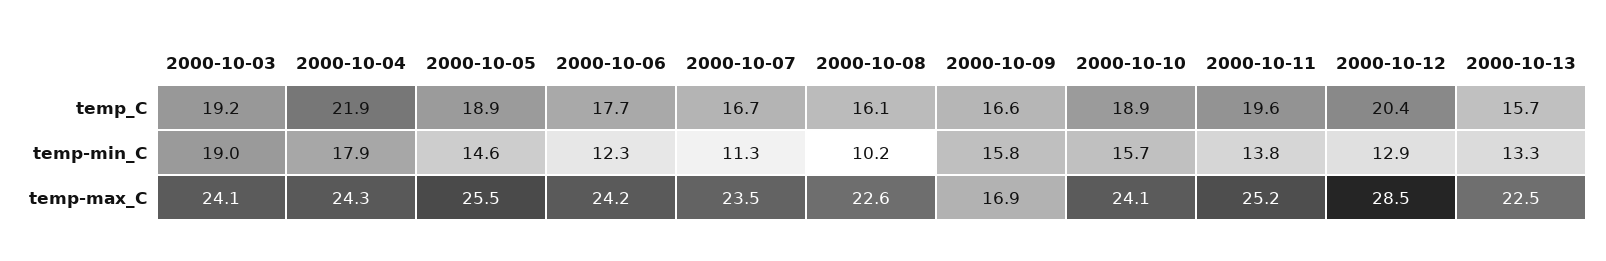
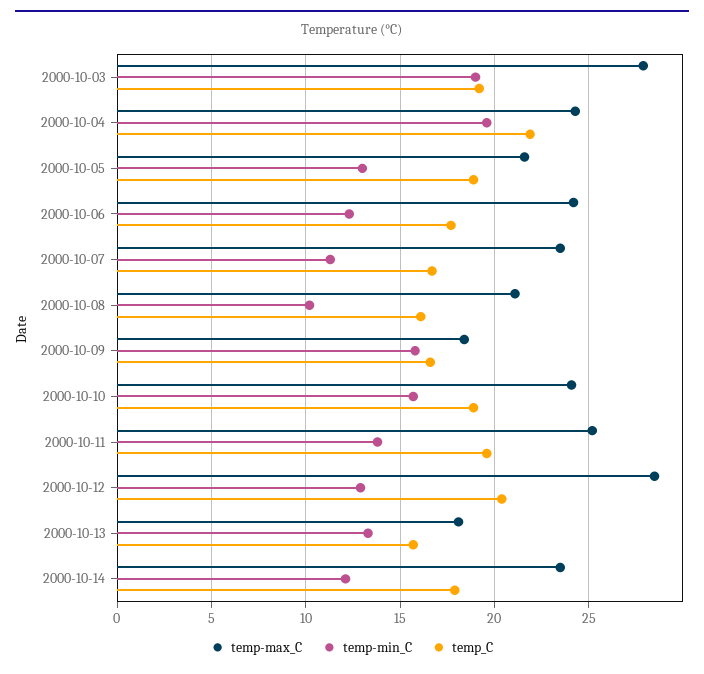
  {
    "temp_C": {
      "2000-10-03": 19.2,
      "2000-10-04": 21.9,
      "2000-10-05": 18.9,
      "2000-10-06": 17.7,
      "2000-10-07": 16.7,
      "2000-10-08": 16.1,
      "2000-10-09": 16.6,
      "2000-10-10": 18.9,
      "2000-10-11": 19.6,
      "2000-10-12": 20.4,
-     "2000-10-13": 15.7
+     "2000-10-13": 15.7,
+     "2000-10-14": 18
    },
    "temp-min_C": {
      "2000-10-03": 19,
-     "2000-10-04": 17.9,
+     "2000-10-04": 19.5,
-     "2000-10-05": 14.6,
+     "2000-10-05": 13,
      "2000-10-06": 12.3,
      "2000-10-07": 11.3,
      "2000-10-08": 10.2,
      "2000-10-09": 15.8,
      "2000-10-10": 15.7,
      "2000-10-11": 13.8,
      "2000-10-12": 12.9,
-     "2000-10-13": 13.3
+     "2000-10-13": 13.3,
+     "2000-10-14": 12
    },
    "temp-max_C": {
-     "2000-10-03": 24.1,
+     "2000-10-03": 28,
      "2000-10-04": 24.3,
-     "2000-10-05": 25.5,
+     "2000-10-05": 21.5,
      "2000-10-06": 24.2,
      "2000-10-07": 23.5,
-     "2000-10-08": 22.6,
+     "2000-10-08": 21,
-     "2000-10-09": 16.9,
+     "2000-10-09": 18.5,
      "2000-10-10": 24.1,
      "2000-10-11": 25.2,
      "2000-10-12": 28.5,
-     "2000-10-13": 22.5
+     "2000-10-13": 18,
+     "2000-10-14": 23.5
    }
  }

